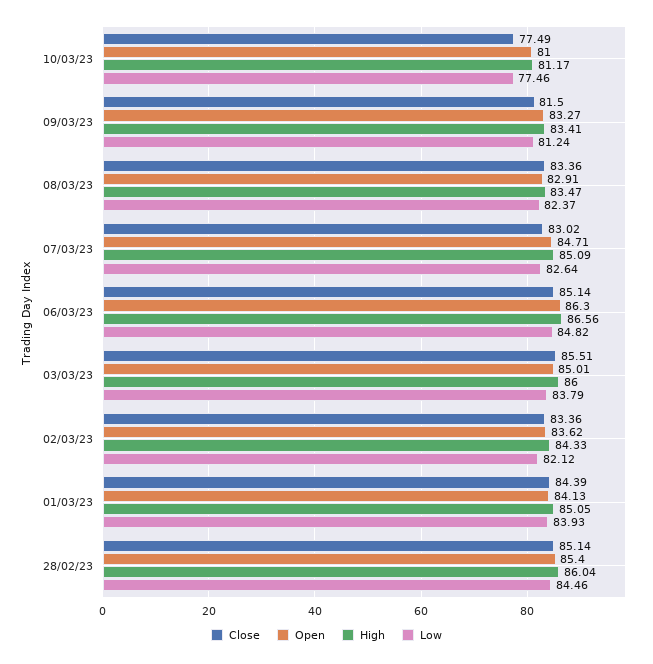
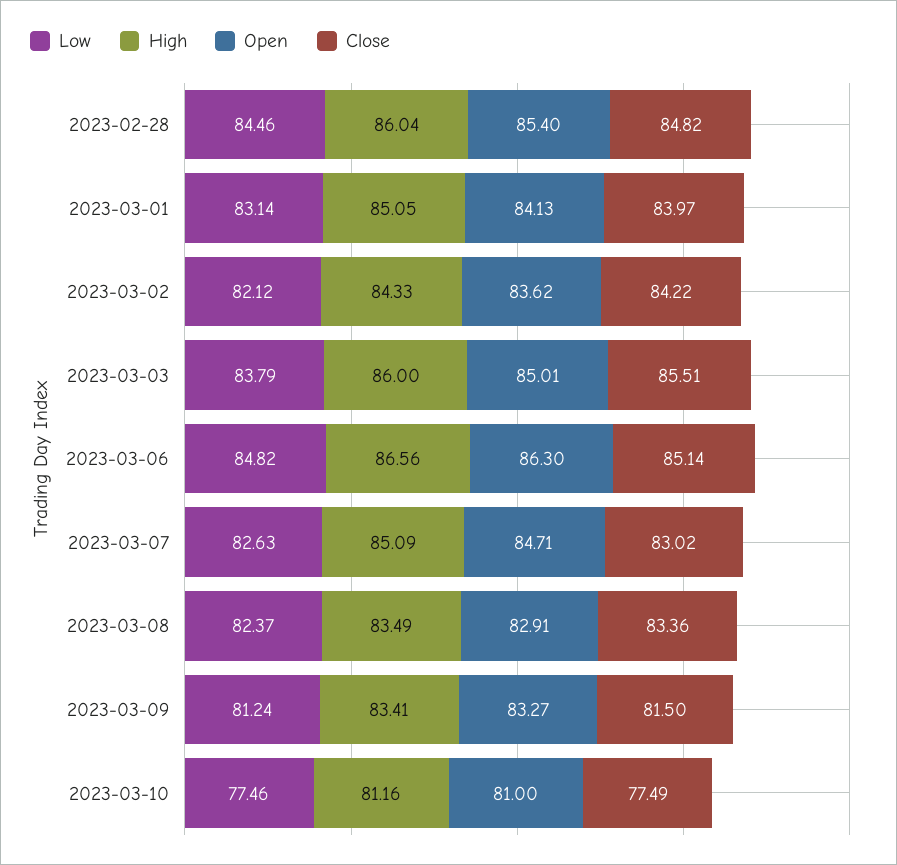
  {
    "Close": {
      "10/03/23": 77.49,
      "09/03/23": 81.5,
      "08/03/23": 83.36,
      "07/03/23": 83.02,
      "06/03/23": 85.14,
      "03/03/23": 85.51,
-     "02/03/23": 83.36,
+     "02/03/23": 84.22,
-     "01/03/23": 84.39,
+     "01/03/23": 83.97,
-     "28/02/23": 85.14
+     "28/02/23": 84.82
    },
    "Open": {
      "10/03/23": 81,
      "09/03/23": 83.27,
      "08/03/23": 82.91,
      "07/03/23": 84.71,
      "06/03/23": 86.3,
      "03/03/23": 85.01,
      "02/03/23": 83.62,
      "01/03/23": 84.13,
      "28/02/23": 85.4
    },
    "High": {
-     "10/03/23": 81.17,
+     "10/03/23": 81.16,
      "09/03/23": 83.41,
-     "08/03/23": 83.47,
+     "08/03/23": 83.49,
      "07/03/23": 85.09,
      "06/03/23": 86.56,
      "03/03/23": 86,
      "02/03/23": 84.33,
      "01/03/23": 85.05,
      "28/02/23": 86.04
    },
    "Low": {
      "10/03/23": 77.46,
      "09/03/23": 81.24,
      "08/03/23": 82.37,
-     "07/03/23": 82.64,
+     "07/03/23": 82.63,
      "06/03/23": 84.82,
      "03/03/23": 83.79,
      "02/03/23": 82.12,
-     "01/03/23": 83.93,
+     "01/03/23": 83.14,
      "28/02/23": 84.46
    }
  }

